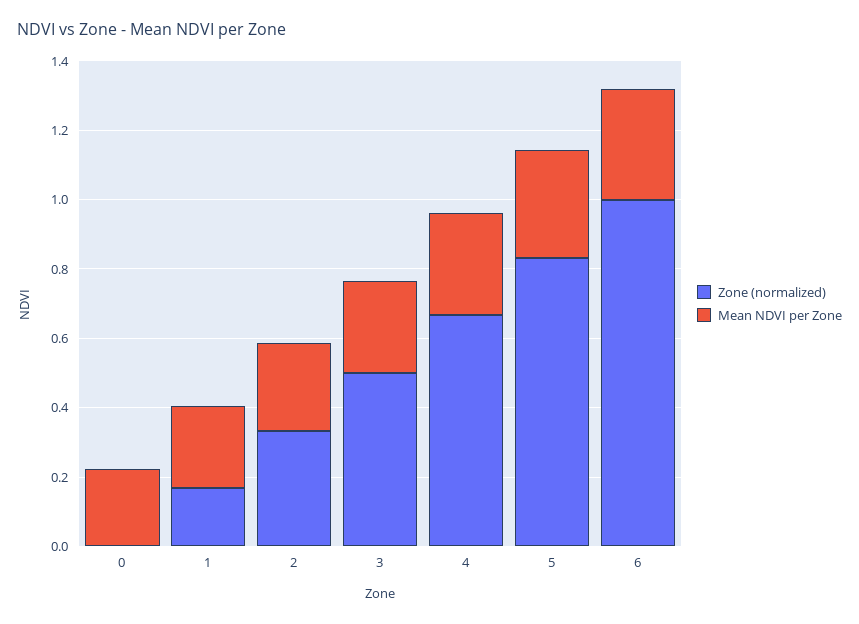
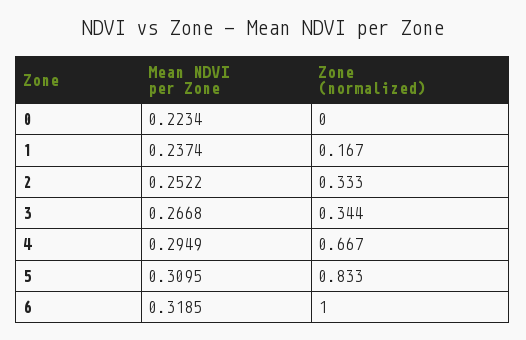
  {
    "Zone (normalized)": {
      "0": 0,
      "1": 0.167,
      "2": 0.333,
-     "3": 0.5,
+     "3": 0.344,
      "4": 0.667,
      "5": 0.833,
      "6": 1
    },
    "Mean NDVI per Zone": {
      "0": 0.2234,
      "1": 0.2374,
      "2": 0.2522,
      "3": 0.2668,
      "4": 0.2949,
      "5": 0.3095,
      "6": 0.3185
    }
  }

